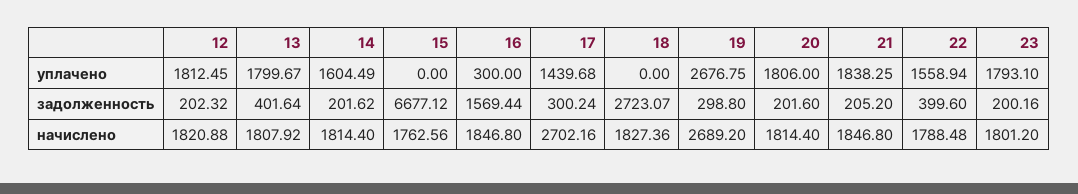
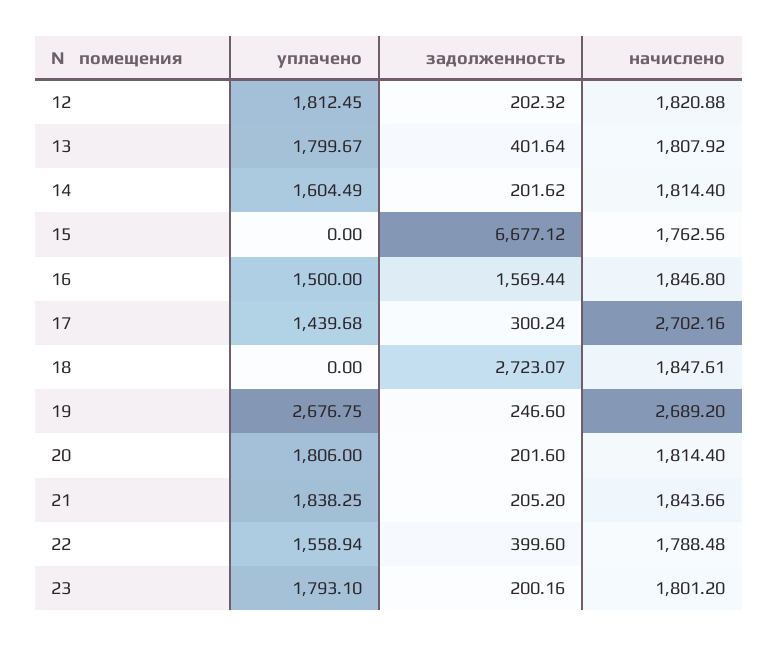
  {
    "12": {
      "уплачено": 1812.45,
      "задолженность": 202.32,
      "начислено": 1820.88
    },
    "13": {
      "уплачено": 1799.67,
      "задолженность": 401.64,
      "начислено": 1807.92
    },
    "14": {
      "уплачено": 1604.49,
      "задолженность": 201.62,
      "начислено": 1814.4
    },
    "15": {
      "уплачено": 0,
      "задолженность": 6677.12,
      "начислено": 1762.56
    },
    "16": {
-     "уплачено": 300,
+     "уплачено": 1500,
      "задолженность": 1569.44,
      "начислено": 1846.8
    },
    "17": {
      "уплачено": 1439.68,
      "задолженность": 300.24,
      "начислено": 2702.16
    },
    "18": {
      "уплачено": 0,
      "задолженность": 2723.07,
-     "начислено": 1827.36
+     "начислено": 1847.61
    },
    "19": {
      "уплачено": 2676.75,
-     "задолженность": 298.8,
+     "задолженность": 246.6,
      "начислено": 2689.2
    },
    "20": {
      "уплачено": 1806,
      "задолженность": 201.6,
      "начислено": 1814.4
    },
    "21": {
      "уплачено": 1838.25,
      "задолженность": 205.2,
-     "начислено": 1846.8
+     "начислено": 1843.66
    },
    "22": {
      "уплачено": 1558.94,
      "задолженность": 399.6,
      "начислено": 1788.48
    },
    "23": {
      "уплачено": 1793.1,
      "задолженность": 200.16,
      "начислено": 1801.2
    }
  }

